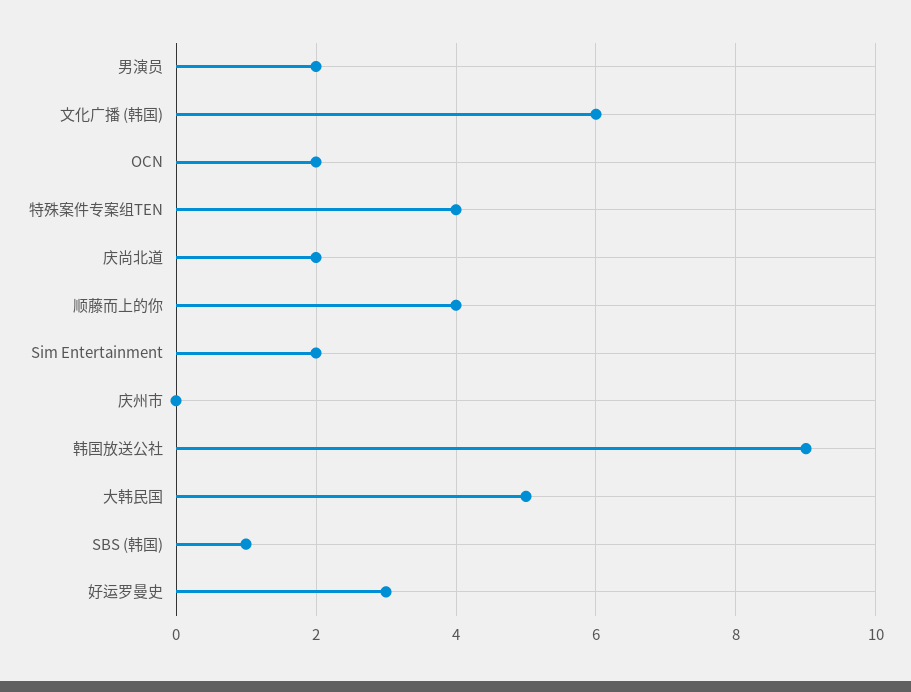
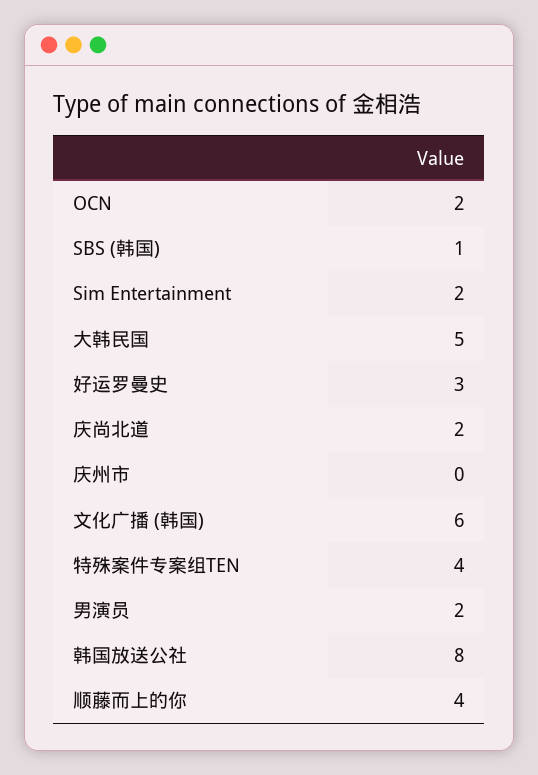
  {
    "男演员": 2,
    "文化广播 (韩国)": 6,
    "OCN": 2,
    "特殊案件专案组TEN": 4,
    "庆尚北道": 2,
    "顺藤而上的你": 4,
    "Sim Entertainment": 2,
    "庆州市": 0,
-   "韩国放送公社": 9,
+   "韩国放送公社": 8,
    "大韩民国": 5,
    "SBS (韩国)": 1,
    "好运罗曼史": 3
  }

